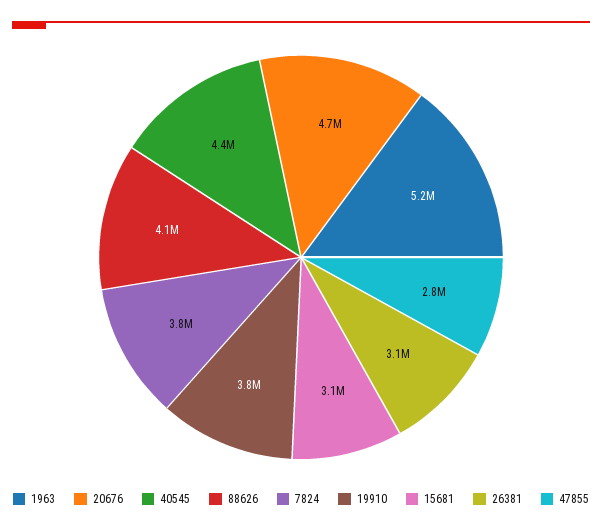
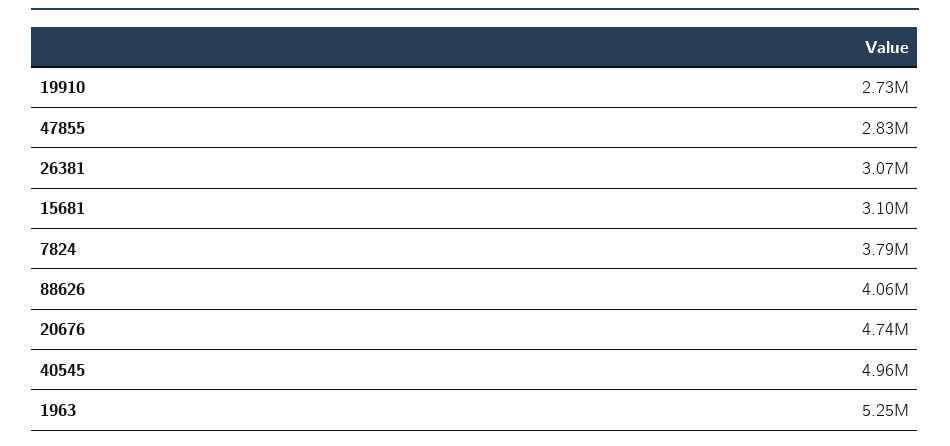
  {
    "1963": 5250000,
    "20676": 4740000,
-   "40545": 4400000,
+   "40545": 4960000,
    "88626": 4060000,
    "7824": 3790000,
-   "19910": 3800000,
+   "19910": 2730000,
    "15681": 3100000,
    "26381": 3070000,
    "47855": 2830000
  }

